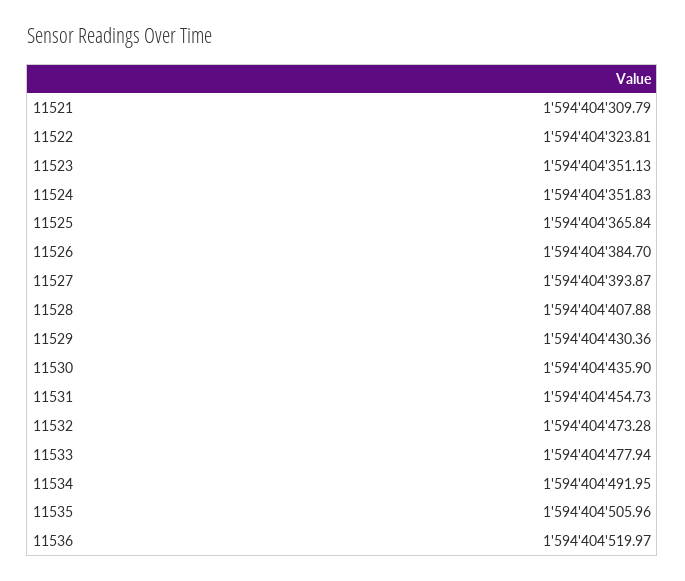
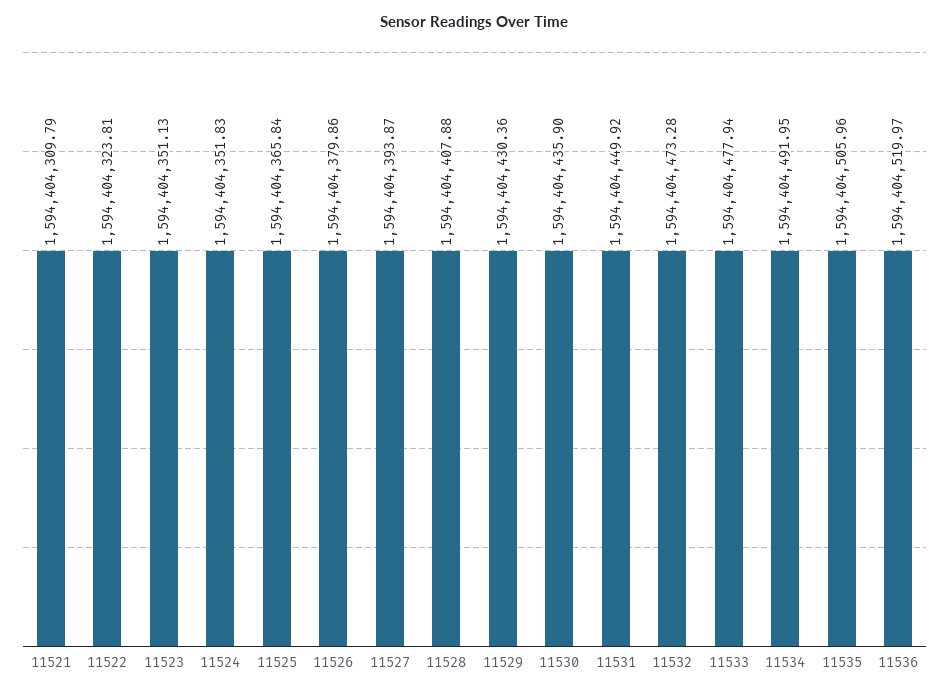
  {
    "11521": 1594404309.79,
    "11522": 1594404323.81,
    "11523": 1594404351.13,
    "11524": 1594404351.83,
    "11525": 1594404365.84,
-   "11526": 1594404384.7,
+   "11526": 1594404379.86,
    "11527": 1594404393.87,
    "11528": 1594404407.88,
    "11529": 1594404430.36,
    "11530": 1594404435.9,
-   "11531": 1594404454.73,
+   "11531": 1594404449.92,
    "11532": 1594404473.28,
    "11533": 1594404477.94,
    "11534": 1594404491.95,
    "11535": 1594404505.96,
    "11536": 1594404519.97
  }

